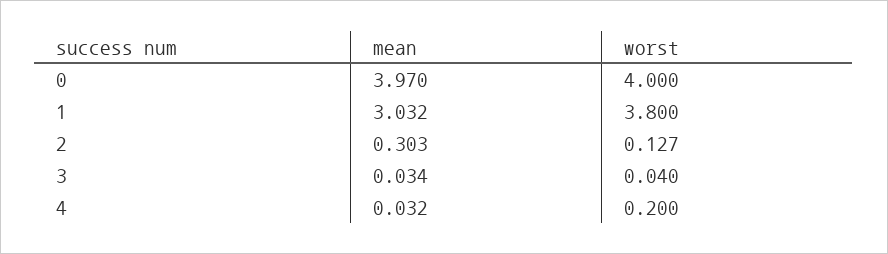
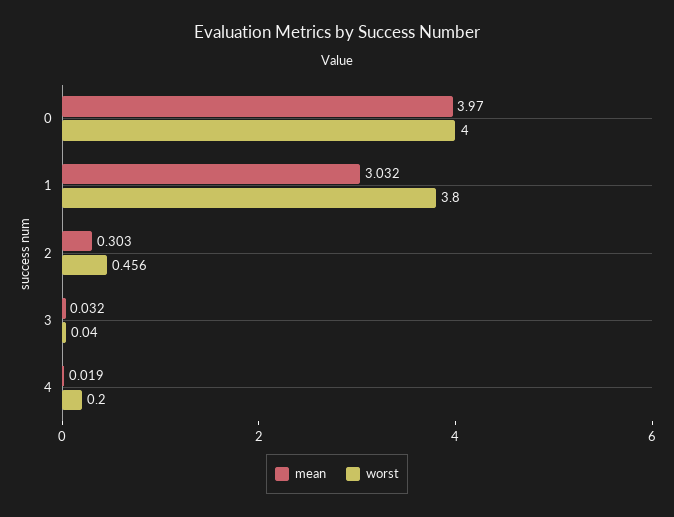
  {
    "mean": {
      "0": 3.97,
      "1": 3.032,
      "2": 0.303,
-     "3": 0.034,
+     "3": 0.032,
-     "4": 0.032
+     "4": 0.019
    },
    "worst": {
      "0": 4,
      "1": 3.8,
-     "2": 0.127,
+     "2": 0.456,
      "3": 0.04,
      "4": 0.2
    }
  }

